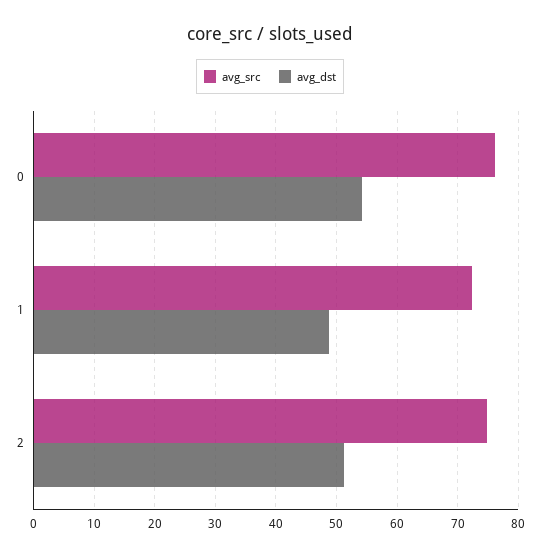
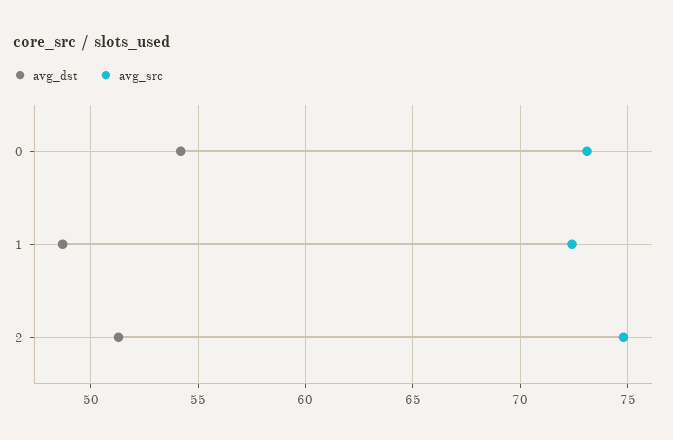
  {
    "avg_src": {
-     "0": 76,
+     "0": 73,
      "1": 72.5,
      "2": 75
    },
    "avg_dst": {
      "0": 54,
      "1": 48.5,
      "2": 51.5
    }
  }

